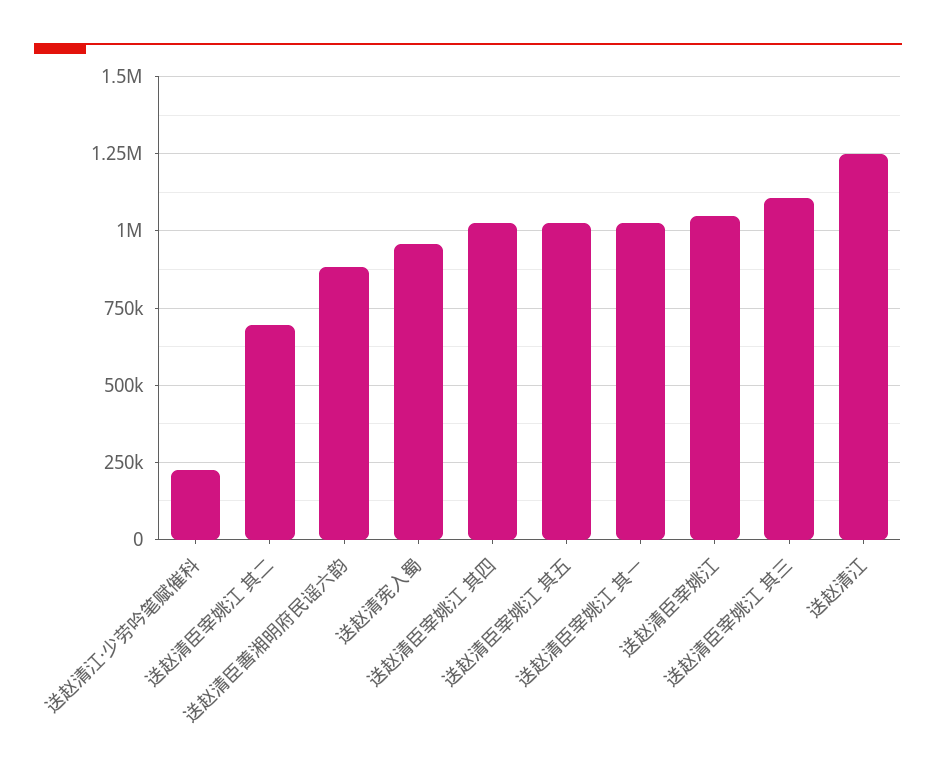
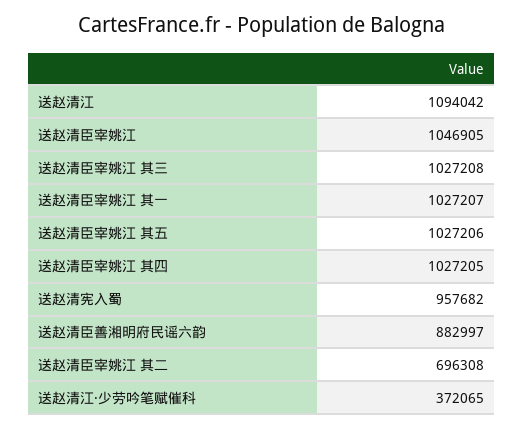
  {
-   "送赵清江·少劳吟笔赋催科": 225000,
+   "送赵清江·少劳吟笔赋催科": 372065,
    "送赵清臣宰姚江 其二": 696308,
    "送赵清臣善湘明府民谣六韵": 882997,
    "送赵清宪入蜀": 957682,
    "送赵清臣宰姚江 其四": 1027205,
    "送赵清臣宰姚江 其五": 1027206,
    "送赵清臣宰姚江 其一": 1027207,
    "送赵清臣宰姚江": 1046905,
-   "送赵清臣宰姚江 其三": 1100000,
+   "送赵清臣宰姚江 其三": 1027208,
-   "送赵清江": 1250000
+   "送赵清江": 1094042
  }

